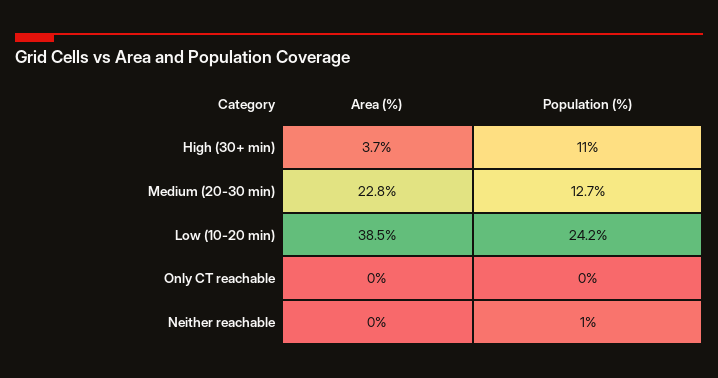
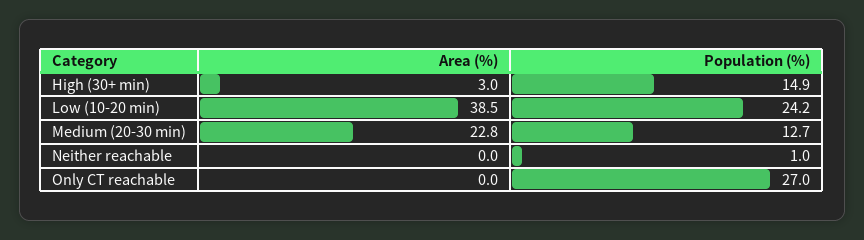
  {
    "Area (%)": {
-     "High (30+ min)": 3.7,
+     "High (30+ min)": 3,
      "Medium (20-30 min)": 22.8,
      "Low (10-20 min)": 38.5,
      "Only CT reachable": 0,
      "Neither reachable": 0
    },
    "Population (%)": {
-     "High (30+ min)": 11,
+     "High (30+ min)": 14.9,
      "Medium (20-30 min)": 12.7,
      "Low (10-20 min)": 24.2,
-     "Only CT reachable": 0,
+     "Only CT reachable": 27,
      "Neither reachable": 1
    }
  }

